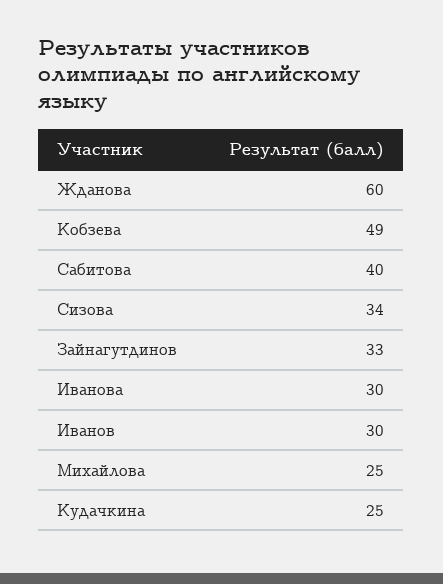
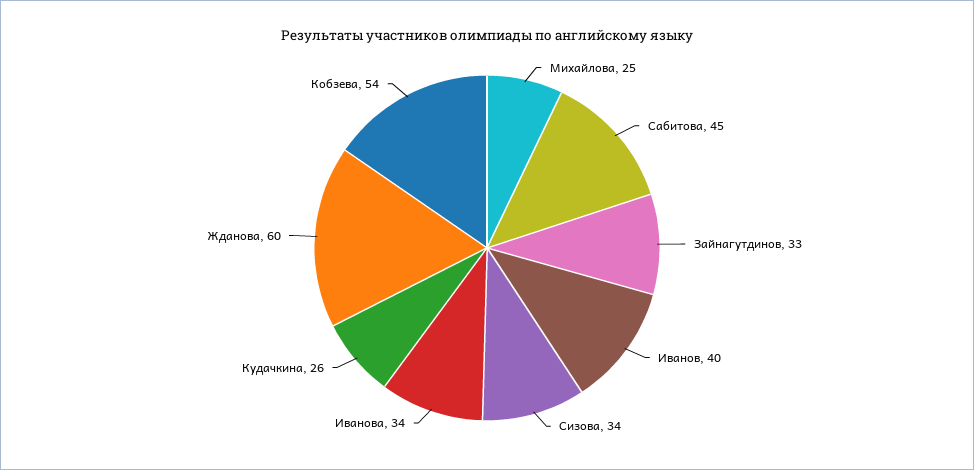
  {
    "Жданова": 60,
-   "Кобзева": 49,
+   "Кобзева": 54,
-   "Сабитова": 40,
+   "Сабитова": 45,
    "Сизова": 34,
    "Зайнагутдинов": 33,
-   "Иванова": 30,
+   "Иванова": 34,
-   "Иванов": 30,
+   "Иванов": 40,
    "Михайлова": 25,
-   "Кудачкина": 25
+   "Кудачкина": 26
  }

